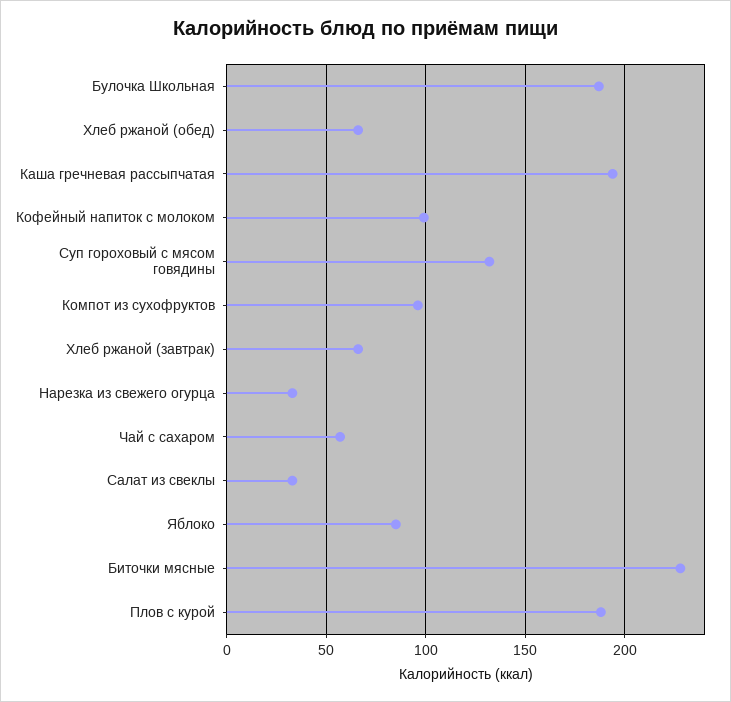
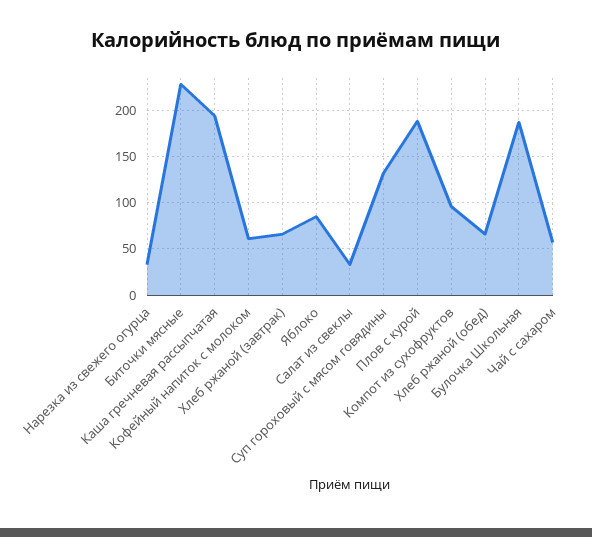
  {
    "Булочка Школьная": 185,
    "Хлеб ржаной (обед)": 65,
    "Каша гречневая рассыпчатая": 195,
-   "Кофейный напиток с молоком": 100,
+   "Кофейный напиток с молоком": 60,
    "Суп гороховый с мясом говядины": 130,
    "Компот из сухофруктов": 95,
    "Хлеб ржаной (завтрак)": 65,
    "Нарезка из свежего огурца": 35,
    "Чай с сахаром": 55,
    "Салат из свеклы": 35,
    "Яблоко": 85,
    "Биточки мясные": 230,
    "Плов с курой": 190
  }

